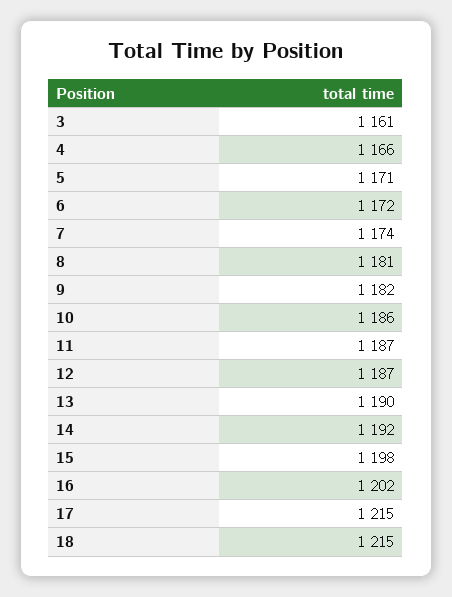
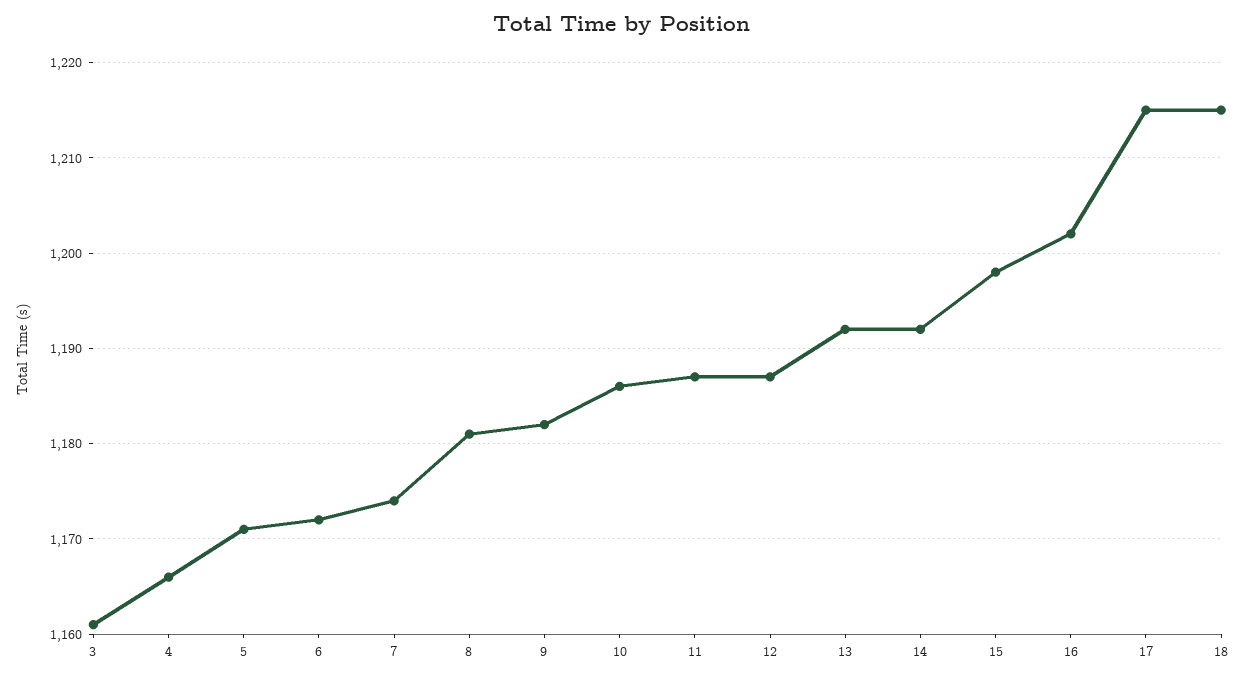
  {
    "3": 1161,
    "4": 1166,
    "5": 1171,
    "6": 1172,
    "7": 1174,
    "8": 1181,
    "9": 1182,
    "10": 1186,
    "11": 1187,
    "12": 1187,
-   "13": 1190,
+   "13": 1192,
    "14": 1192,
    "15": 1198,
    "16": 1202,
    "17": 1215,
    "18": 1215
  }

